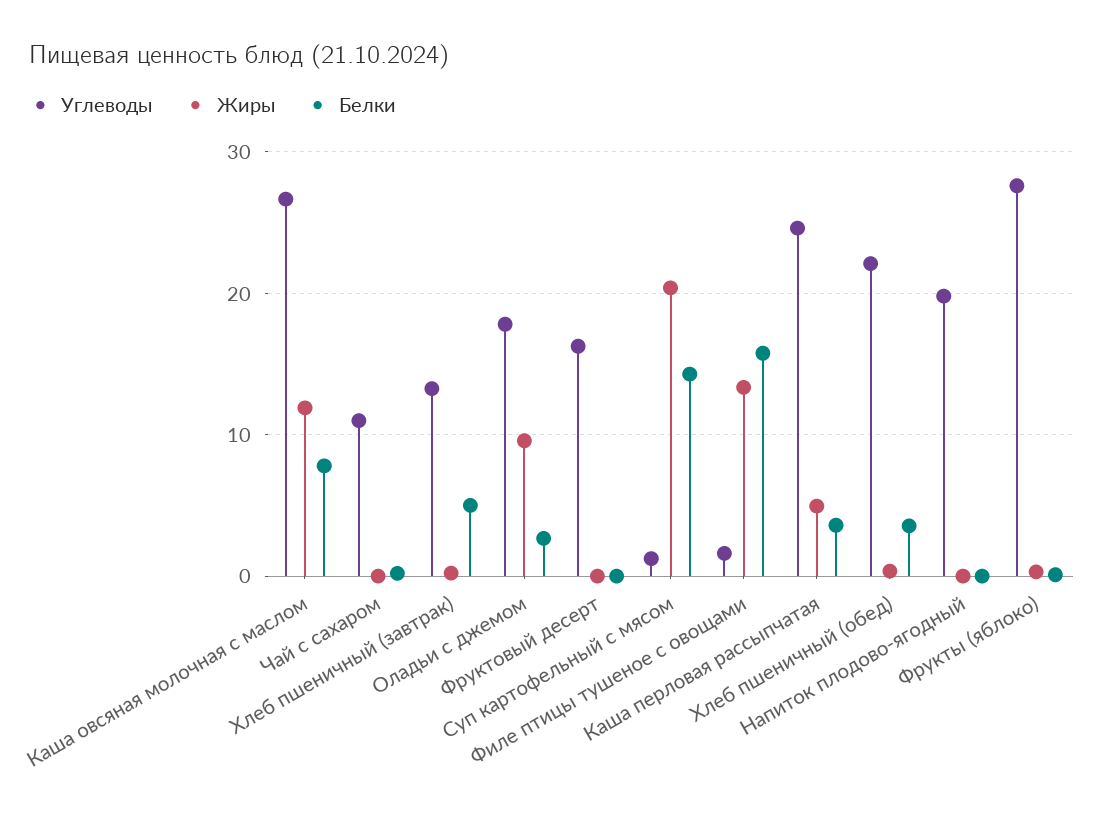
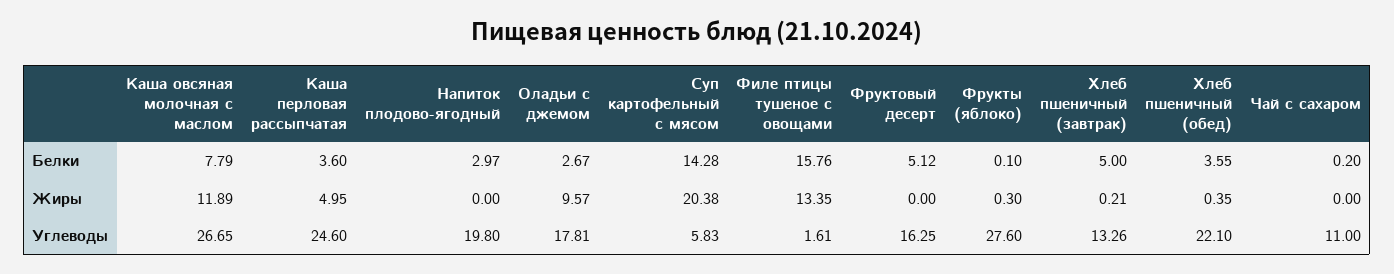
  {
    "Углеводы": {
      "Каша овсяная молочная с маслом": 26.65,
      "Чай с сахаром": 11,
      "Хлеб пшеничный (завтрак)": 13.26,
      "Оладьи с джемом": 17.81,
      "Фруктовый десерт": 16.25,
-     "Суп картофельный с мясом": 1,
+     "Суп картофельный с мясом": 5.83,
      "Филе птицы тушеное с овощами": 1.61,
      "Каша перловая рассыпчатая": 24.6,
      "Хлеб пшеничный (обед)": 22.1,
      "Напиток плодово-ягодный": 19.8,
      "Фрукты (яблоко)": 27.6
    },
    "Жиры": {
      "Каша овсяная молочная с маслом": 11.89,
      "Чай с сахаром": 0,
      "Хлеб пшеничный (завтрак)": 0.21,
      "Оладьи с джемом": 9.57,
      "Фруктовый десерт": 0,
      "Суп картофельный с мясом": 20.38,
      "Филе птицы тушеное с овощами": 13.35,
      "Каша перловая рассыпчатая": 4.95,
      "Хлеб пшеничный (обед)": 0.35,
      "Напиток плодово-ягодный": 0,
      "Фрукты (яблоко)": 0.3
    },
    "Белки": {
      "Каша овсяная молочная с маслом": 7.79,
      "Чай с сахаром": 0.2,
      "Хлеб пшеничный (завтрак)": 5,
      "Оладьи с джемом": 2.67,
-     "Фруктовый десерт": 0,
+     "Фруктовый десерт": 5.12,
      "Суп картофельный с мясом": 14.28,
      "Филе птицы тушеное с овощами": 15.76,
      "Каша перловая рассыпчатая": 3.6,
      "Хлеб пшеничный (обед)": 3.55,
-     "Напиток плодово-ягодный": 0,
+     "Напиток плодово-ягодный": 2.97,
      "Фрукты (яблоко)": 0.1
    }
  }

